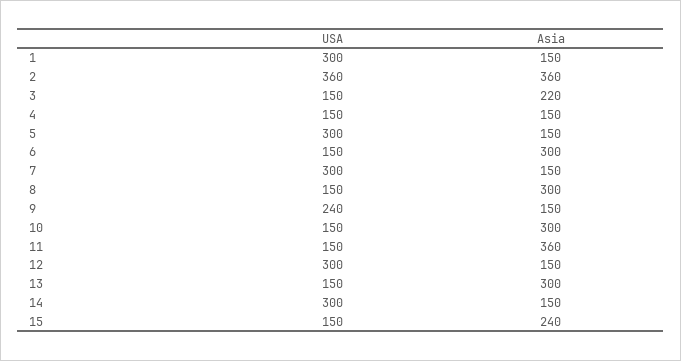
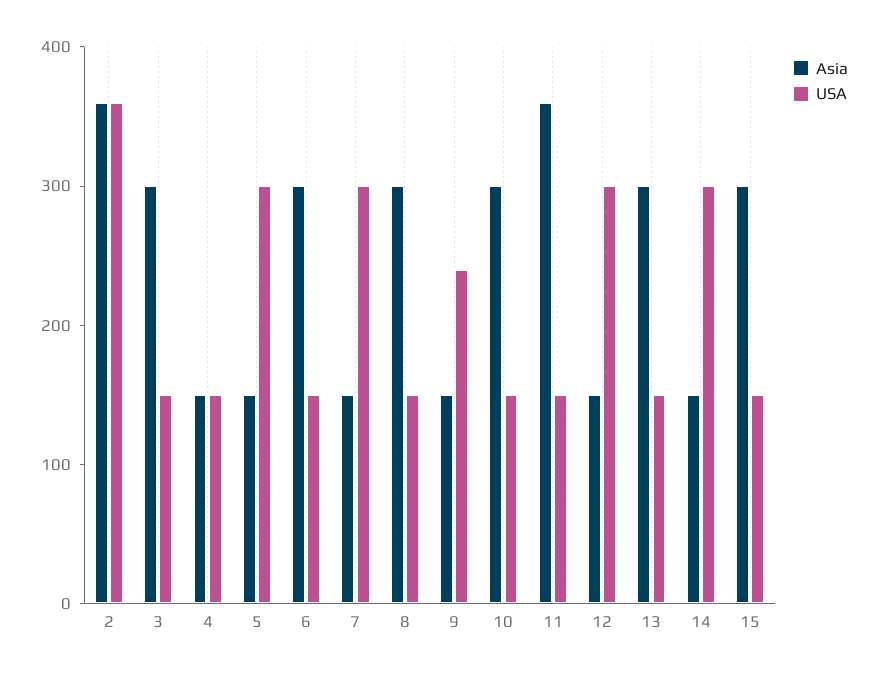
  {
    "USA": {
-     "1": 300,
      "2": 360,
      "3": 150,
      "4": 150,
      "5": 300,
      "6": 150,
      "7": 300,
      "8": 150,
      "9": 240,
      "10": 150,
      "11": 150,
      "12": 300,
      "13": 150,
      "14": 300,
      "15": 150
    },
    "Asia": {
-     "1": 150,
      "2": 360,
-     "3": 220,
+     "3": 300,
      "4": 150,
      "5": 150,
      "6": 300,
      "7": 150,
      "8": 300,
      "9": 150,
      "10": 300,
      "11": 360,
      "12": 150,
      "13": 300,
      "14": 150,
-     "15": 240
+     "15": 300
    }
  }

